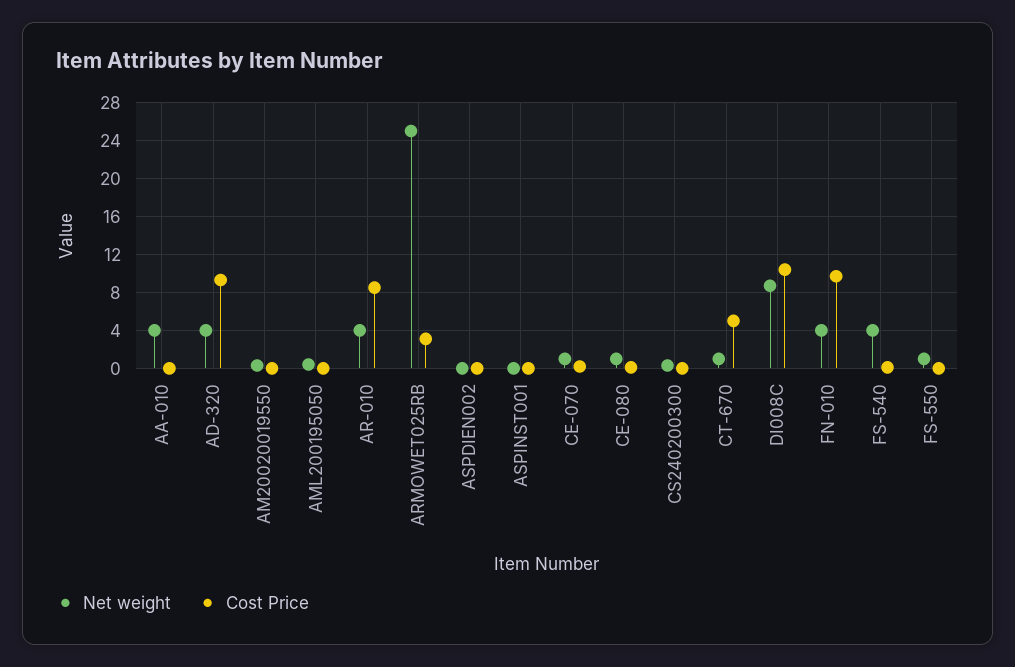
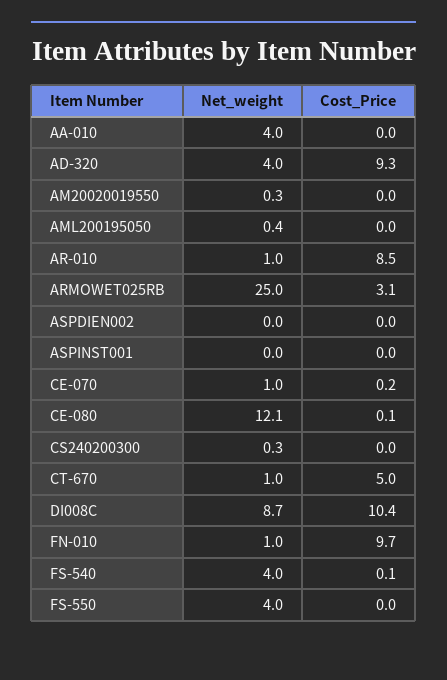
  {
    "Net weight": {
      "AA-010": 4,
      "AD-320": 4,
      "AM20020019550": 0.3,
      "AML200195050": 0.4,
-     "AR-010": 4,
+     "AR-010": 1,
      "ARMOWET025RB": 25,
      "ASPDIEN002": 0,
      "ASPINST001": 0,
      "CE-070": 1,
-     "CE-080": 1,
+     "CE-080": 12.1,
      "CS240200300": 0.3,
      "CT-670": 1,
      "DI008C": 8.7,
-     "FN-010": 4,
+     "FN-010": 1,
      "FS-540": 4,
-     "FS-550": 1
+     "FS-550": 4
    },
    "Cost Price": {
      "AA-010": 0,
      "AD-320": 9.3,
      "AM20020019550": 0,
      "AML200195050": 0,
      "AR-010": 8.5,
      "ARMOWET025RB": 3.1,
      "ASPDIEN002": 0,
      "ASPINST001": 0,
      "CE-070": 0.2,
      "CE-080": 0.1,
      "CS240200300": 0,
      "CT-670": 5,
      "DI008C": 10.4,
      "FN-010": 9.7,
      "FS-540": 0.1,
      "FS-550": 0
    }
  }

